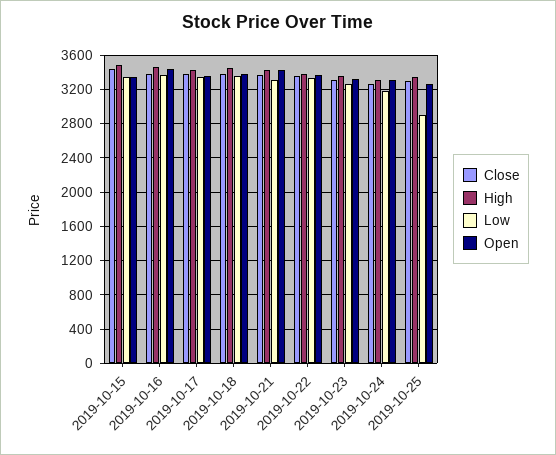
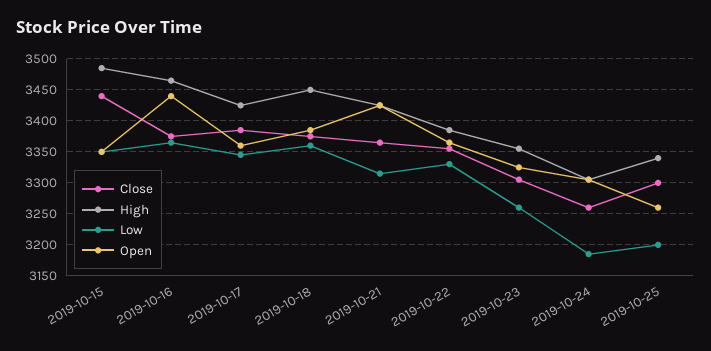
  {
    "Close": {
      "2019-10-15": 3440,
      "2019-10-16": 3380,
      "2019-10-17": 3390,
      "2019-10-18": 3380,
      "2019-10-21": 3370,
      "2019-10-22": 3360,
      "2019-10-23": 3310,
      "2019-10-24": 3260,
      "2019-10-25": 3300
    },
    "High": {
      "2019-10-15": 3490,
      "2019-10-16": 3470,
      "2019-10-17": 3430,
      "2019-10-18": 3450,
      "2019-10-21": 3430,
      "2019-10-22": 3390,
      "2019-10-23": 3360,
      "2019-10-24": 3310,
      "2019-10-25": 3340
    },
    "Low": {
      "2019-10-15": 3350,
      "2019-10-16": 3370,
      "2019-10-17": 3350,
      "2019-10-18": 3360,
      "2019-10-21": 3320,
      "2019-10-22": 3330,
      "2019-10-23": 3260,
      "2019-10-24": 3190,
-     "2019-10-25": 2900
+     "2019-10-25": 3200
    },
    "Open": {
      "2019-10-15": 3350,
      "2019-10-16": 3440,
      "2019-10-17": 3360,
      "2019-10-18": 3390,
      "2019-10-21": 3430,
      "2019-10-22": 3370,
      "2019-10-23": 3330,
      "2019-10-24": 3310,
      "2019-10-25": 3260
    }
  }

